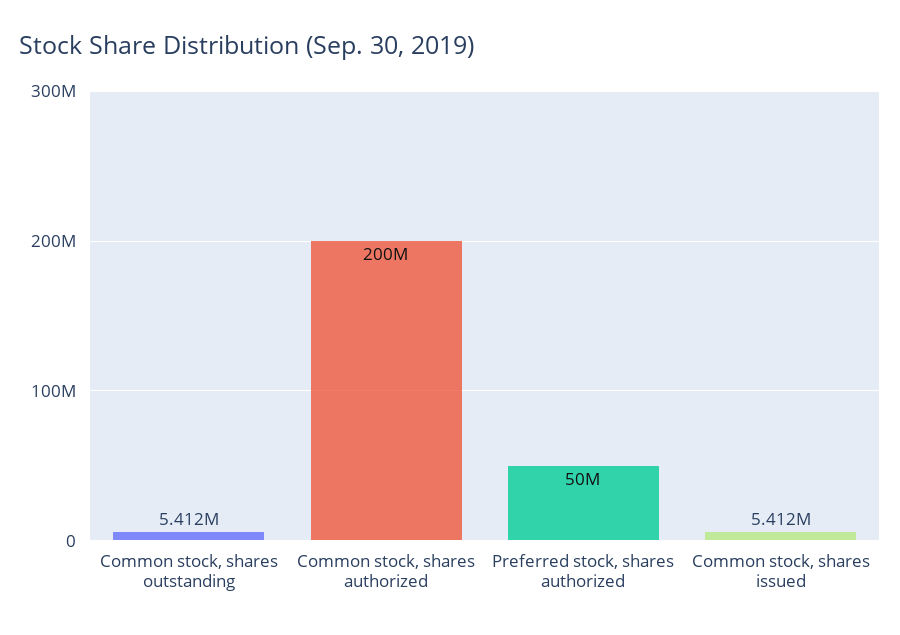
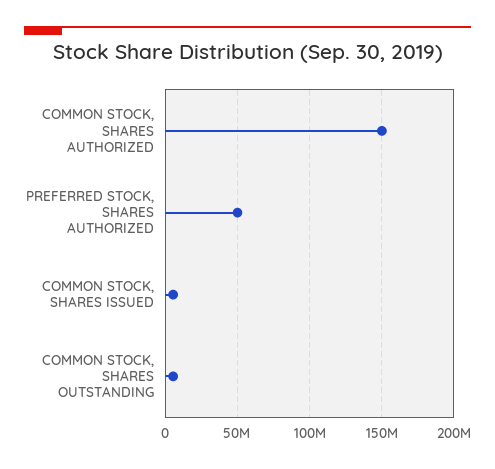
  {
    "Common stock, shares outstanding": 5412000,
-   "Common stock, shares authorized": 200000000,
+   "Common stock, shares authorized": 150000000,
    "Preferred stock, shares authorized": 50000000,
    "Common stock, shares issued": 5412000
  }

